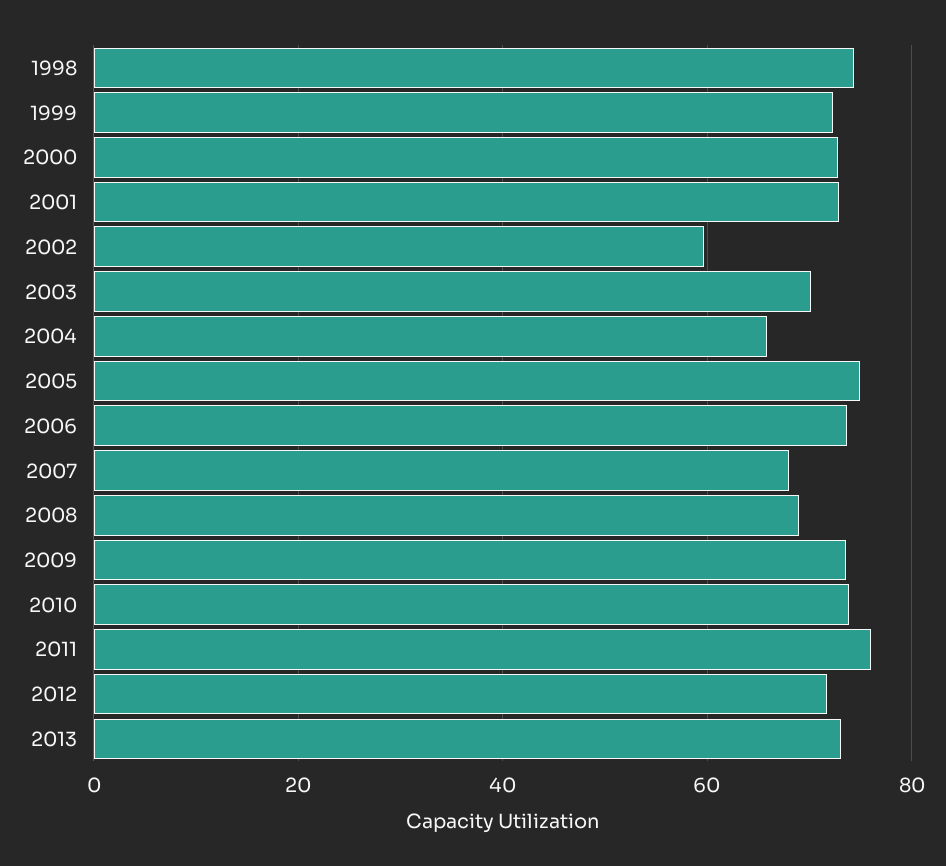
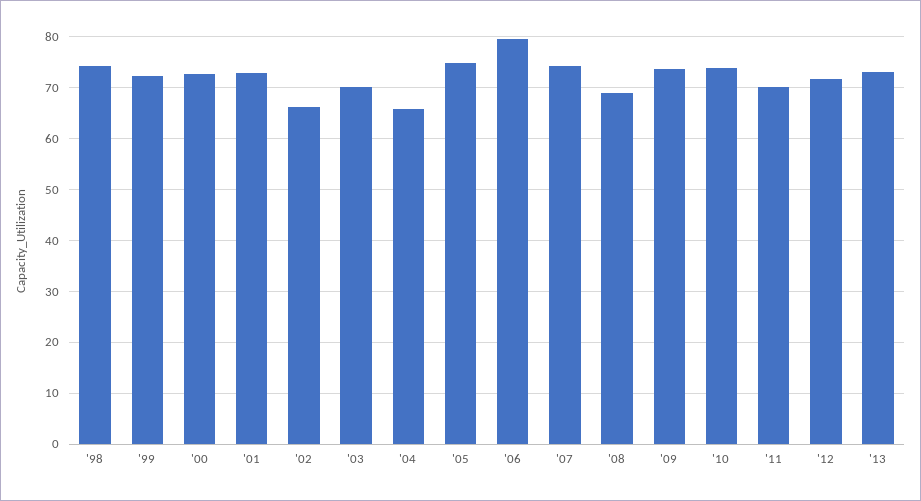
  {
    "1998": 74,
    "1999": 72,
    "2000": 72,
    "2001": 72,
-   "2002": 60,
+   "2002": 66,
    "2003": 70,
    "2004": 66,
    "2005": 74,
-   "2006": 74,
+   "2006": 80,
-   "2007": 68,
+   "2007": 74,
    "2008": 68,
    "2009": 74,
    "2010": 74,
-   "2011": 76,
+   "2011": 70,
    "2012": 72,
    "2013": 74
  }

